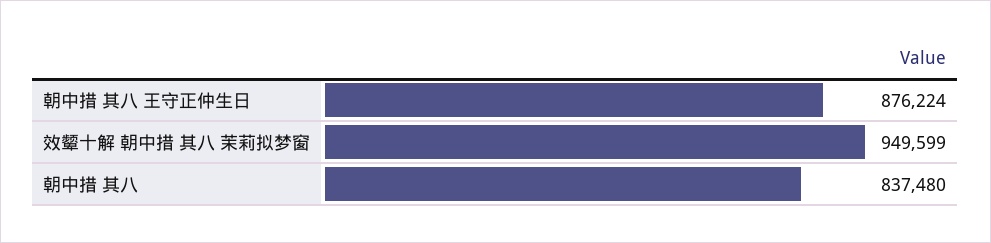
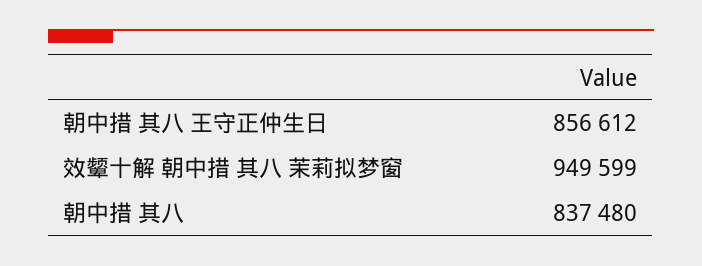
  {
-   "朝中措 其八 王守正仲生日": 876224,
+   "朝中措 其八 王守正仲生日": 856612,
    "效颦十解 朝中措 其八 茉莉拟梦窗": 949599,
    "朝中措 其八": 837480
  }

